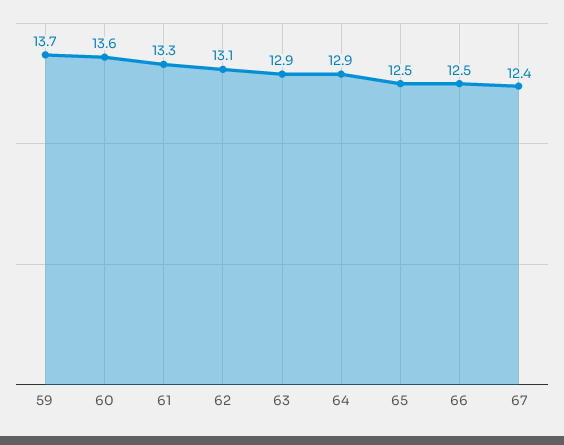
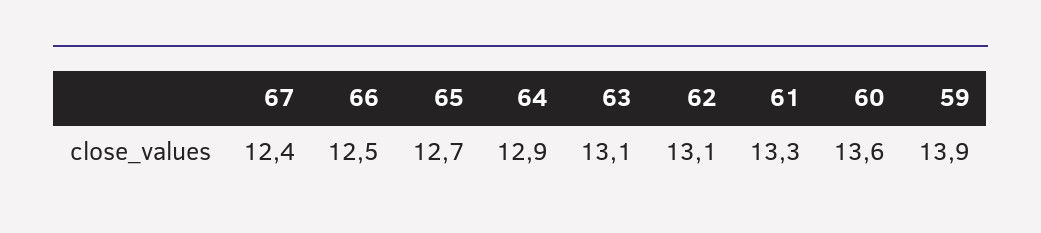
  {
-   "59": 13.7,
+   "59": 13.9,
    "60": 13.6,
    "61": 13.3,
    "62": 13.1,
-   "63": 12.9,
+   "63": 13.1,
    "64": 12.9,
-   "65": 12.5,
+   "65": 12.7,
    "66": 12.5,
    "67": 12.4
  }

